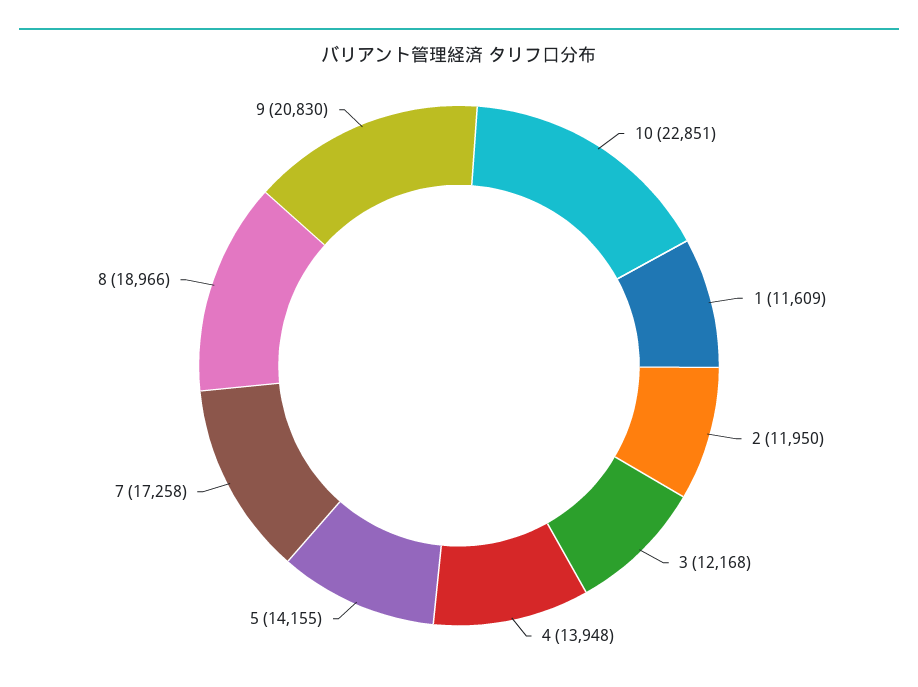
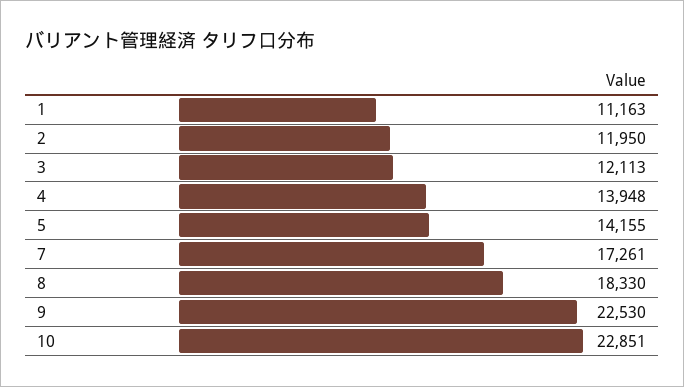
  {
    "10": 22851,
-   "1": 11609,
+   "1": 11163,
    "2": 11950,
-   "3": 12168,
+   "3": 12113,
    "4": 13948,
    "5": 14155,
-   "7": 17258,
+   "7": 17261,
-   "8": 18966,
+   "8": 18330,
-   "9": 20830
+   "9": 22530
  }

